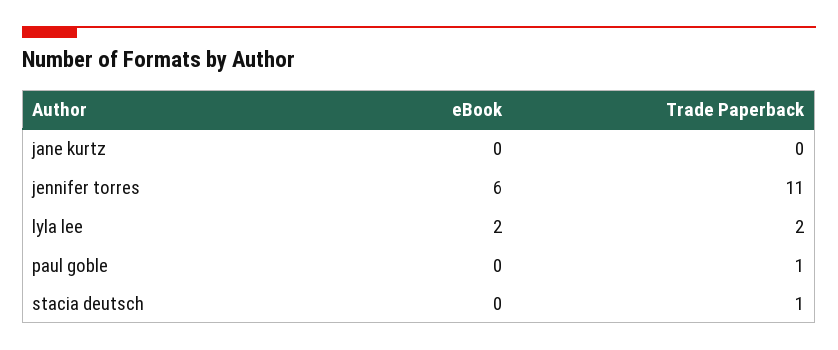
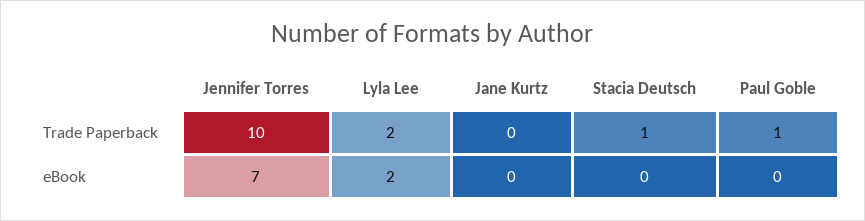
  {
    "eBook": {
      "jane kurtz": 0,
-     "jennifer torres": 6,
+     "jennifer torres": 7,
      "lyla lee": 2,
      "paul goble": 0,
      "stacia deutsch": 0
    },
    "Trade Paperback": {
      "jane kurtz": 0,
-     "jennifer torres": 11,
+     "jennifer torres": 10,
      "lyla lee": 2,
      "paul goble": 1,
      "stacia deutsch": 1
    }
  }

